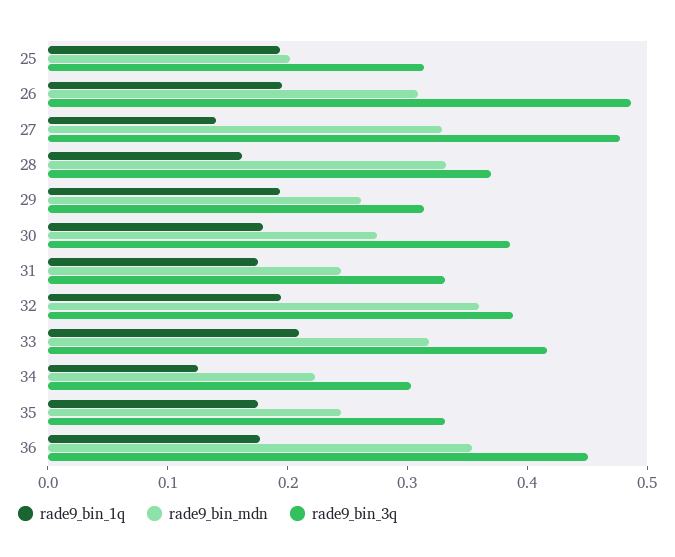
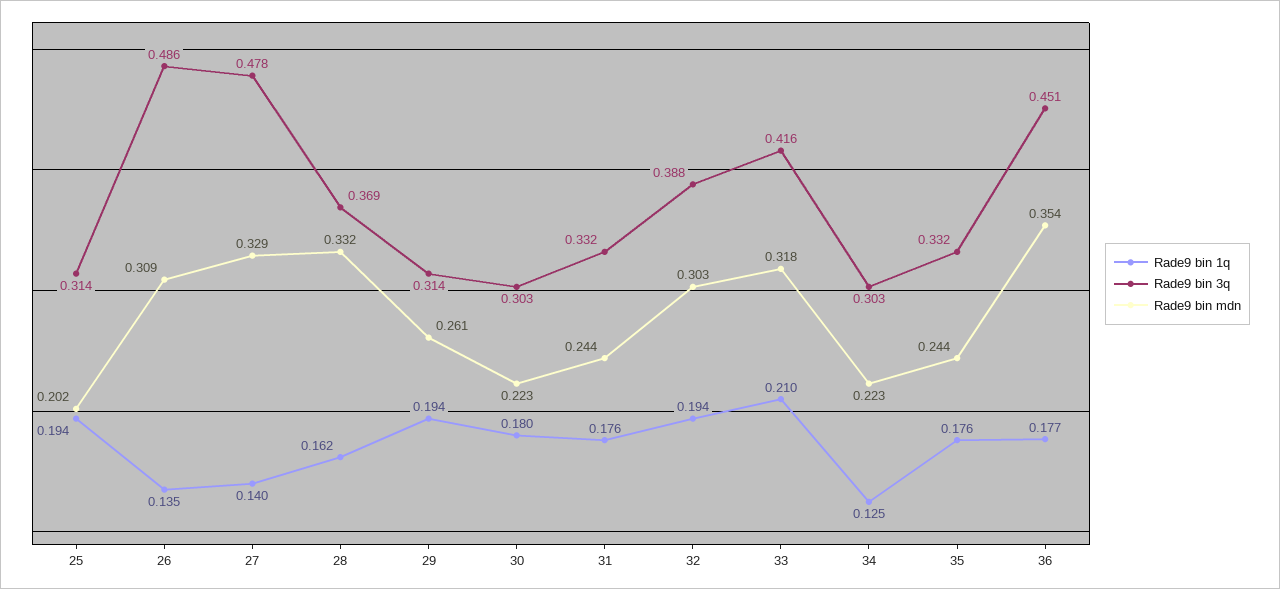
  {
    "rade9_bin_1q": {
      "25": 0.194,
-     "26": 0.2,
+     "26": 0.135,
      "27": 0.14,
      "28": 0.162,
      "29": 0.194,
      "30": 0.18,
      "31": 0.176,
      "32": 0.194,
      "33": 0.21,
      "34": 0.125,
      "35": 0.176,
      "36": 0.177
    },
    "rade9_bin_mdn": {
      "25": 0.202,
      "26": 0.309,
      "27": 0.329,
      "28": 0.332,
      "29": 0.261,
-     "30": 0.28,
+     "30": 0.223,
      "31": 0.244,
-     "32": 0.36,
+     "32": 0.303,
      "33": 0.318,
      "34": 0.223,
      "35": 0.244,
      "36": 0.354
    },
    "rade9_bin_3q": {
      "25": 0.314,
      "26": 0.486,
      "27": 0.478,
      "28": 0.369,
      "29": 0.314,
-     "30": 0.38,
+     "30": 0.303,
      "31": 0.332,
      "32": 0.388,
      "33": 0.416,
      "34": 0.303,
      "35": 0.332,
      "36": 0.451
    }
  }

